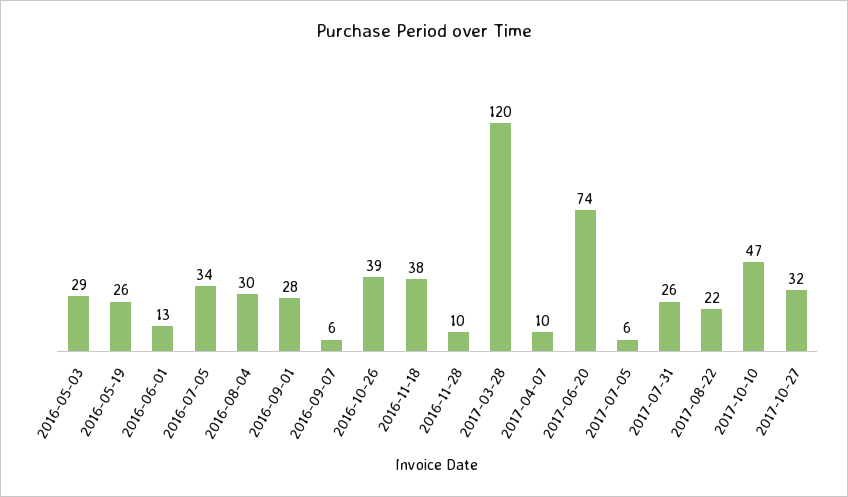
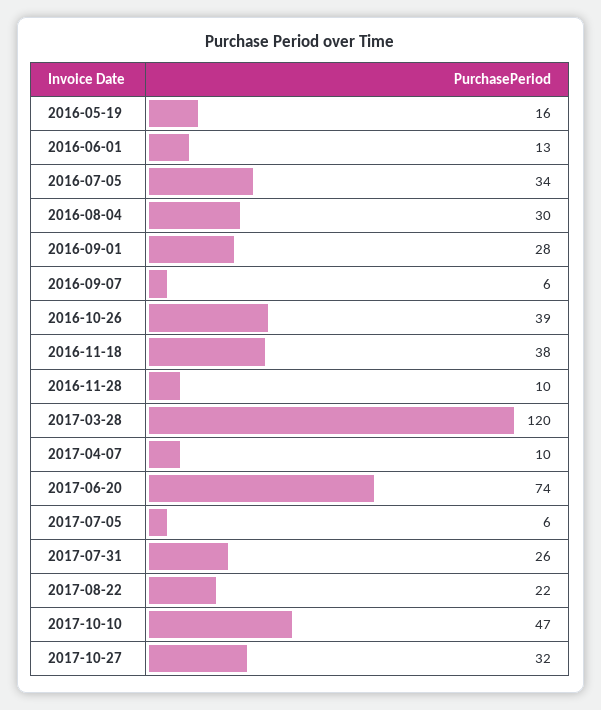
  {
-   "2016-05-03": 29,
-   "2016-05-19": 26,
+   "2016-05-19": 16,
    "2016-06-01": 13,
    "2016-07-05": 34,
    "2016-08-04": 30,
    "2016-09-01": 28,
    "2016-09-07": 6,
    "2016-10-26": 39,
    "2016-11-18": 38,
    "2016-11-28": 10,
    "2017-03-28": 120,
    "2017-04-07": 10,
    "2017-06-20": 74,
    "2017-07-05": 6,
    "2017-07-31": 26,
    "2017-08-22": 22,
    "2017-10-10": 47,
    "2017-10-27": 32
  }

